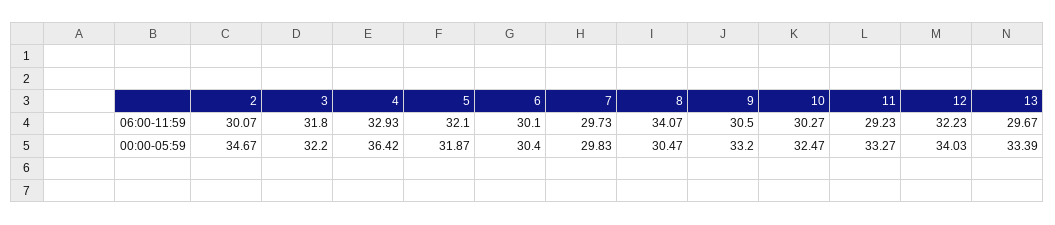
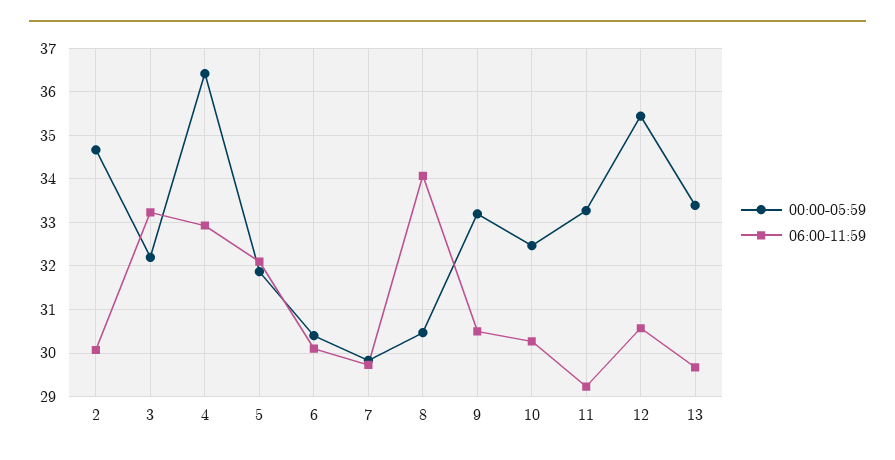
  {
    "06:00-11:59": {
      "2": 30.07,
-     "3": 31.8,
+     "3": 33.2,
      "4": 32.93,
      "5": 32.1,
      "6": 30.1,
      "7": 29.73,
      "8": 34.07,
      "9": 30.5,
      "10": 30.27,
      "11": 29.23,
-     "12": 32.23,
+     "12": 30.6,
      "13": 29.67
    },
    "00:00-05:59": {
      "2": 34.67,
      "3": 32.2,
      "4": 36.42,
      "5": 31.87,
      "6": 30.4,
      "7": 29.83,
      "8": 30.47,
      "9": 33.2,
      "10": 32.47,
      "11": 33.27,
-     "12": 34.03,
+     "12": 35.4,
      "13": 33.39
    }
  }

